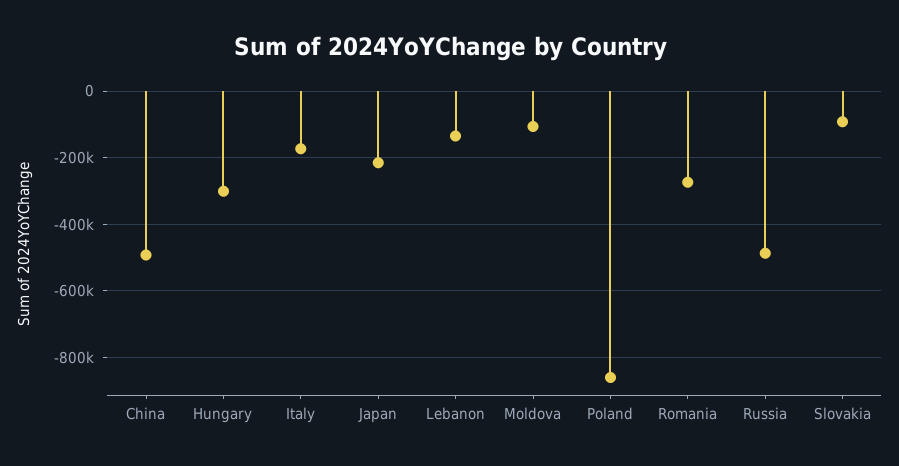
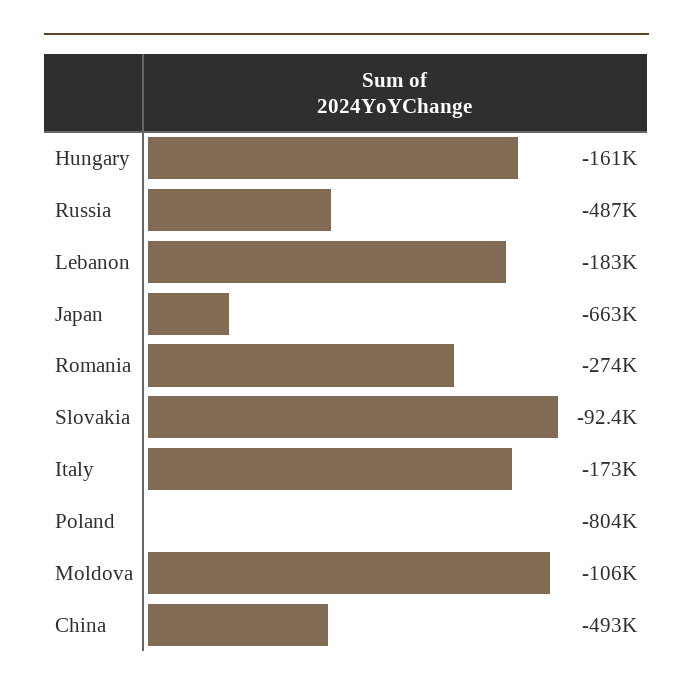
  {
    "China": -493000,
-   "Hungary": -300000,
+   "Hungary": -161000,
    "Italy": -173000,
-   "Japan": -220000,
+   "Japan": -663000,
-   "Lebanon": -140000,
+   "Lebanon": -183000,
    "Moldova": -106000,
-   "Poland": -860000,
+   "Poland": -804000,
    "Romania": -274000,
    "Russia": -487000,
    "Slovakia": -92400
  }

